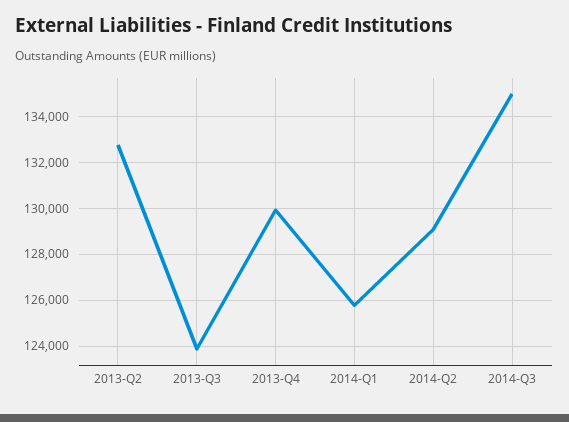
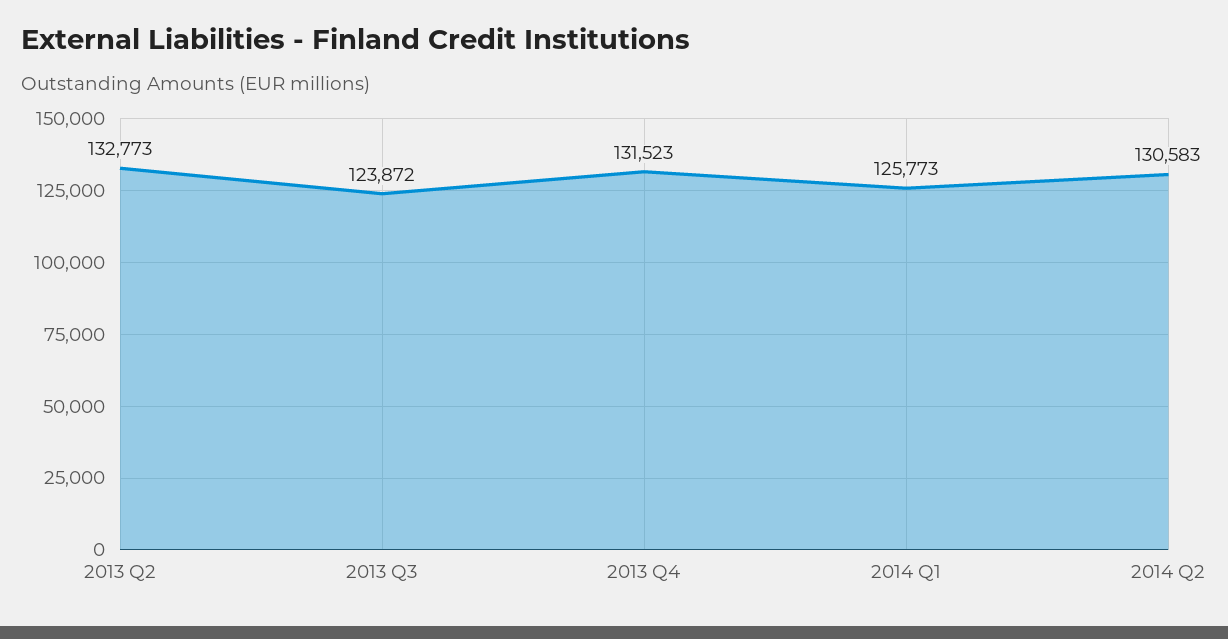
  {
    "2013-Q2": 132773,
    "2013-Q3": 123872,
-   "2013-Q4": 130000,
+   "2013-Q4": 131523,
    "2014-Q1": 125773,
-   "2014-Q2": 129000,
+   "2014-Q2": 130583
-   "2014-Q3": 135000
  }

